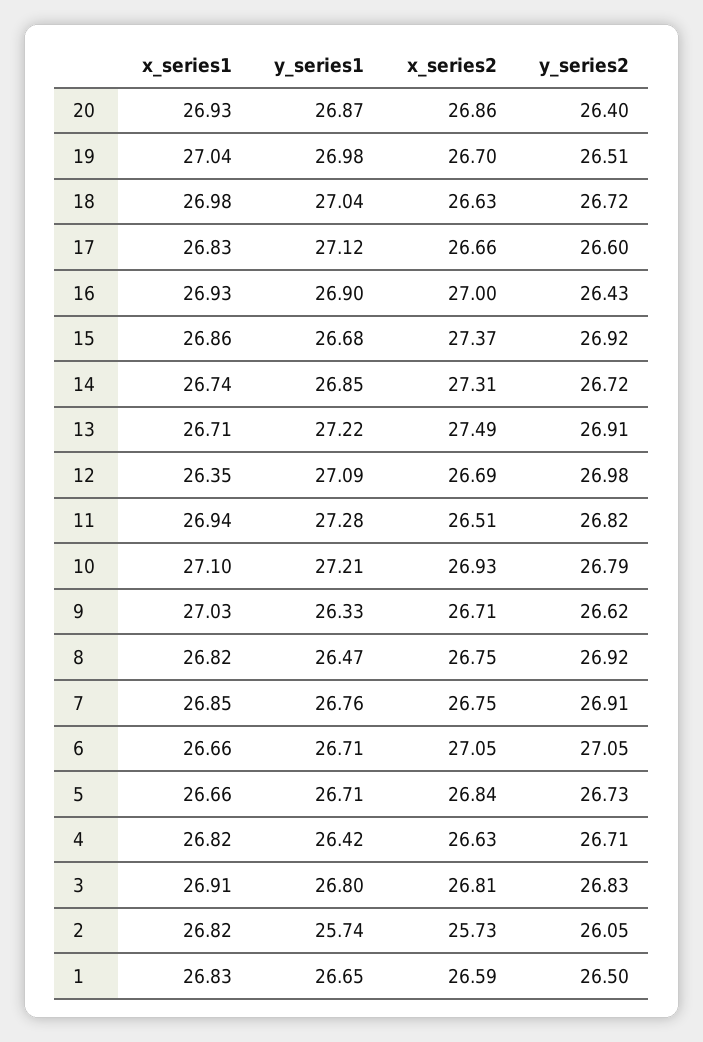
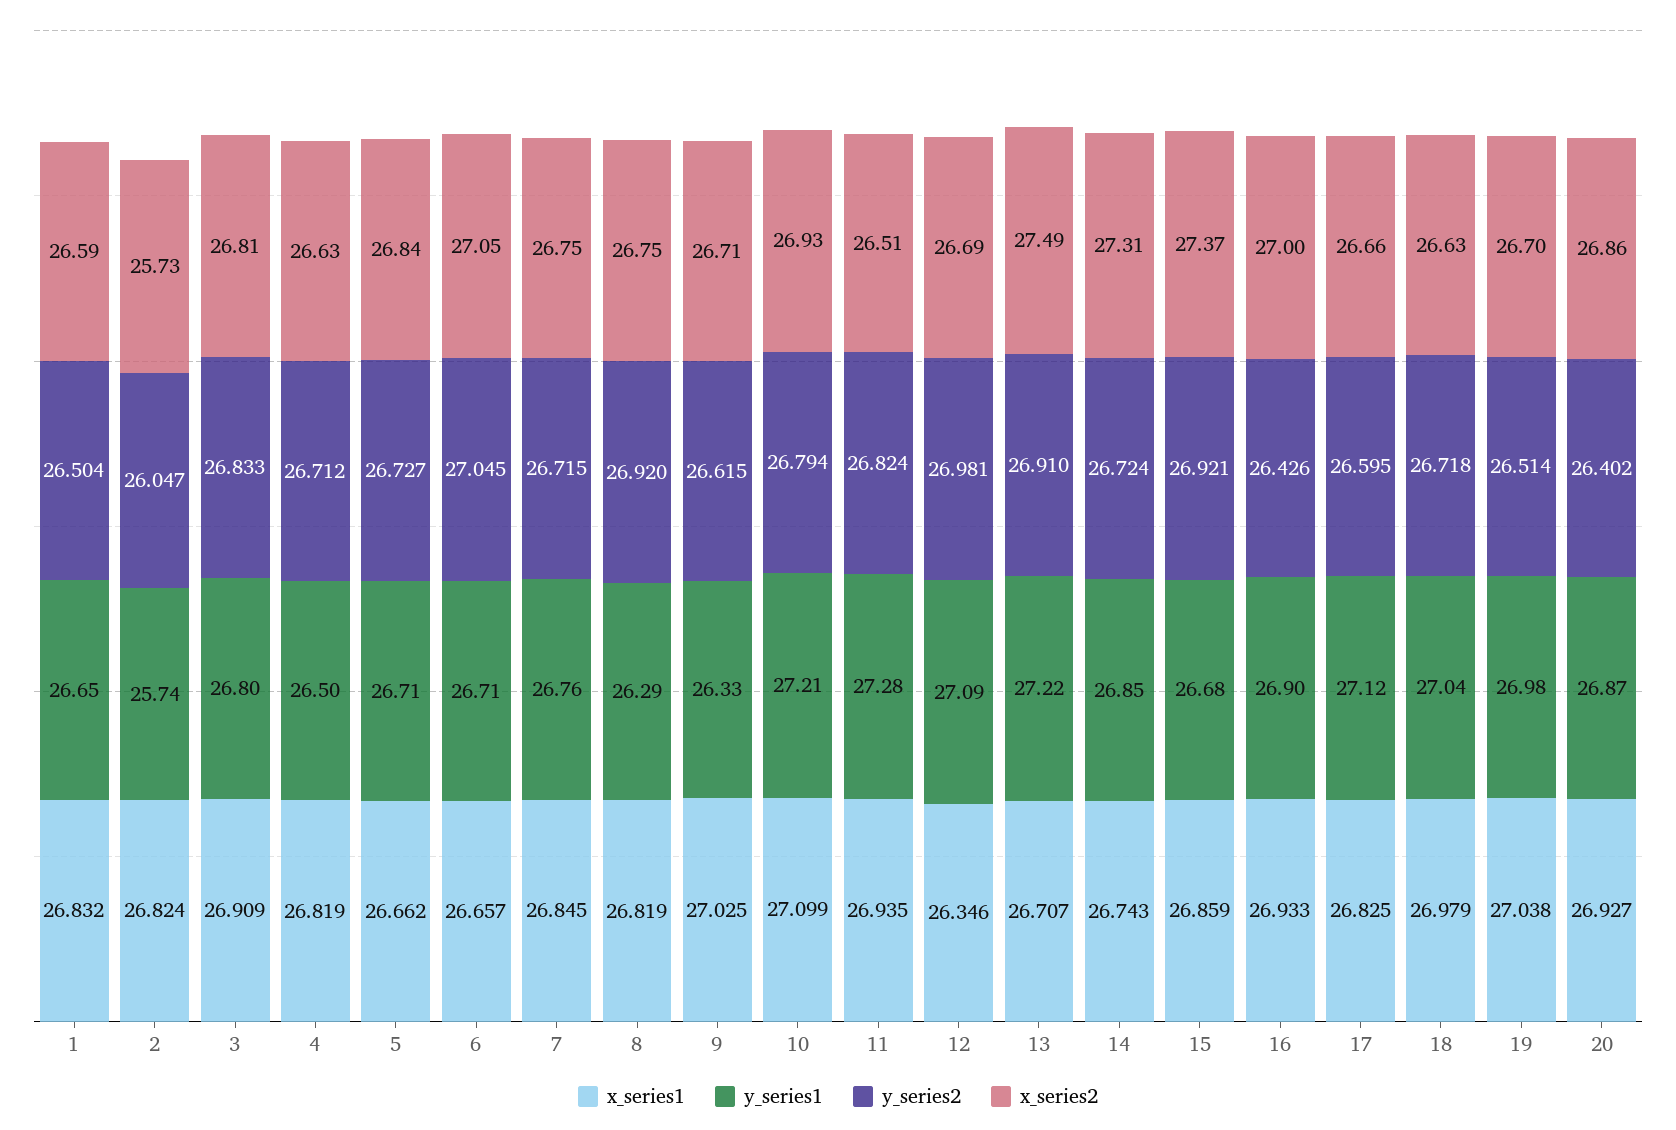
  {
    "x_series1": {
      "20": 26.927,
      "19": 27.038,
      "18": 26.979,
      "17": 26.825,
      "16": 26.933,
      "15": 26.859,
      "14": 26.743,
      "13": 26.707,
      "12": 26.346,
      "11": 26.935,
      "10": 27.099,
      "9": 27.025,
      "8": 26.819,
      "7": 26.845,
      "6": 26.657,
      "5": 26.662,
      "4": 26.819,
      "3": 26.909,
      "2": 26.824,
      "1": 26.832
    },
    "y_series1": {
      "20": 26.87,
      "19": 26.98,
      "18": 27.04,
      "17": 27.12,
      "16": 26.9,
      "15": 26.68,
      "14": 26.85,
      "13": 27.22,
      "12": 27.09,
      "11": 27.28,
      "10": 27.21,
      "9": 26.33,
-     "8": 26.47,
+     "8": 26.29,
      "7": 26.76,
      "6": 26.71,
      "5": 26.71,
-     "4": 26.42,
+     "4": 26.5,
      "3": 26.8,
      "2": 25.74,
      "1": 26.65
    },
    "x_series2": {
      "20": 26.86,
      "19": 26.7,
      "18": 26.63,
      "17": 26.66,
      "16": 27,
      "15": 27.37,
      "14": 27.31,
      "13": 27.49,
      "12": 26.69,
      "11": 26.51,
      "10": 26.93,
      "9": 26.71,
      "8": 26.75,
      "7": 26.75,
      "6": 27.05,
      "5": 26.84,
      "4": 26.63,
      "3": 26.81,
      "2": 25.73,
      "1": 26.59
    },
    "y_series2": {
      "20": 26.402,
      "19": 26.514,
      "18": 26.718,
      "17": 26.595,
      "16": 26.426,
      "15": 26.921,
      "14": 26.724,
      "13": 26.91,
      "12": 26.981,
      "11": 26.824,
      "10": 26.794,
      "9": 26.615,
      "8": 26.92,
-     "7": 26.91,
+     "7": 26.715,
      "6": 27.045,
      "5": 26.727,
      "4": 26.712,
      "3": 26.833,
      "2": 26.047,
      "1": 26.504
    }
  }

